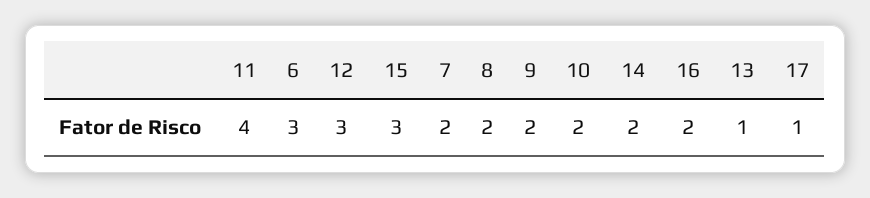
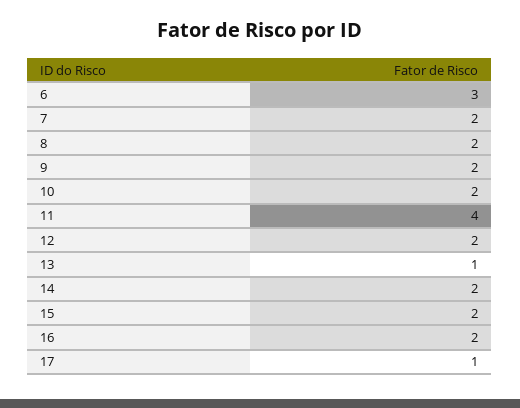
  {
    "11": 4,
    "6": 3,
-   "12": 3,
+   "12": 2,
-   "15": 3,
+   "15": 2,
    "7": 2,
    "8": 2,
    "9": 2,
    "10": 2,
    "14": 2,
    "16": 2,
    "13": 1,
    "17": 1
  }

